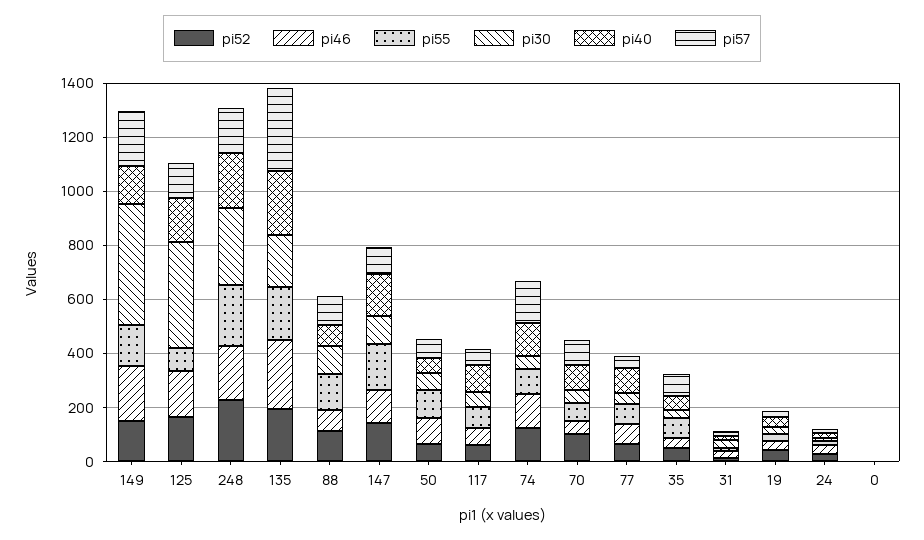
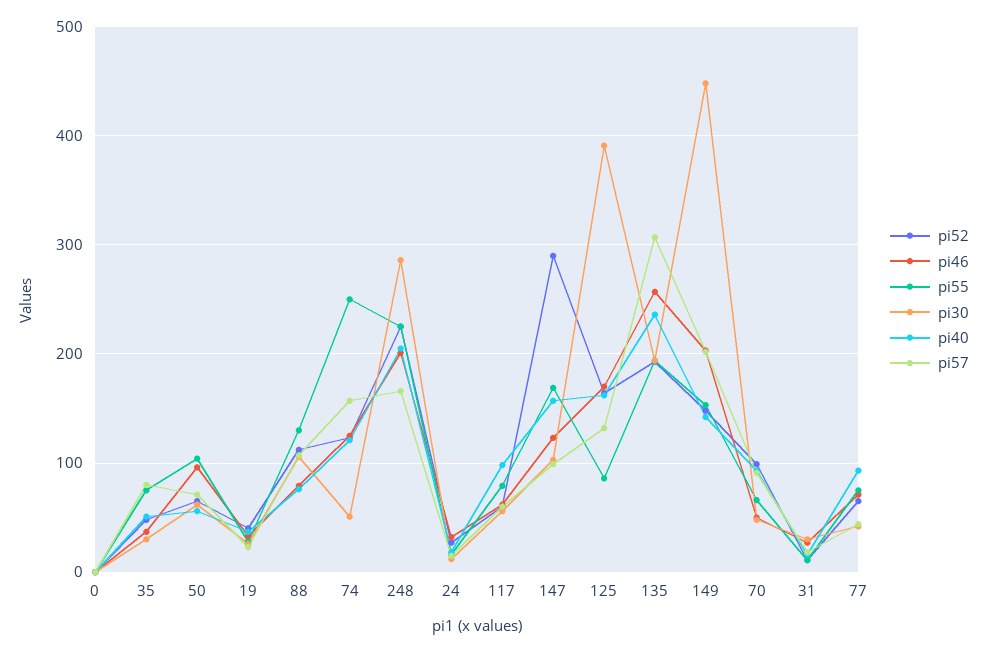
  {
    "pi52": {
      "149": 150,
      "125": 160,
      "248": 230,
      "135": 190,
      "88": 110,
-     "147": 150,
+     "147": 290,
      "50": 70,
      "117": 60,
      "74": 120,
      "70": 100,
      "77": 70,
      "35": 50,
      "31": 10,
      "19": 40,
      "24": 30,
      "0": 0
    },
    "pi46": {
      "149": 200,
      "125": 170,
      "248": 200,
      "135": 260,
      "88": 80,
      "147": 120,
      "50": 100,
      "117": 60,
      "74": 130,
      "70": 50,
      "77": 70,
      "35": 40,
      "31": 30,
      "19": 30,
      "24": 30,
      "0": 0
    },
    "pi55": {
      "149": 150,
      "125": 90,
      "248": 230,
      "135": 190,
      "88": 130,
      "147": 170,
      "50": 100,
      "117": 80,
-     "74": 100,
+     "74": 250,
      "70": 70,
      "77": 80,
      "35": 80,
      "31": 10,
      "19": 30,
      "24": 20,
      "0": 0
    },
    "pi30": {
      "149": 450,
      "125": 390,
      "248": 290,
      "135": 190,
      "88": 110,
      "147": 100,
      "50": 60,
      "117": 60,
      "74": 50,
      "70": 50,
      "77": 40,
      "35": 30,
      "31": 30,
      "19": 30,
      "24": 10,
      "0": 0
    },
    "pi40": {
      "149": 140,
      "125": 160,
      "248": 210,
      "135": 240,
      "88": 80,
      "147": 160,
      "50": 60,
      "117": 100,
      "74": 120,
      "70": 90,
      "77": 90,
      "35": 50,
      "31": 20,
      "19": 40,
      "24": 20,
      "0": 0
    },
    "pi57": {
      "149": 200,
      "125": 130,
      "248": 170,
      "135": 310,
      "88": 110,
      "147": 100,
      "50": 70,
      "117": 60,
      "74": 160,
      "70": 90,
      "77": 40,
      "35": 80,
      "31": 20,
      "19": 20,
      "24": 20,
      "0": 0
    }
  }

